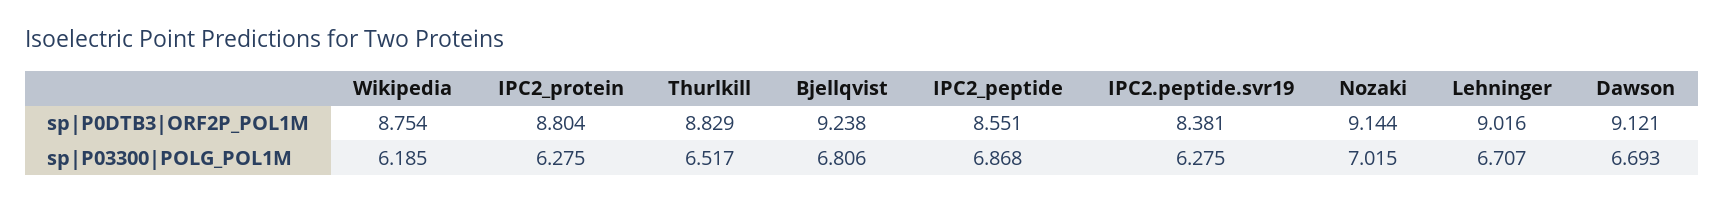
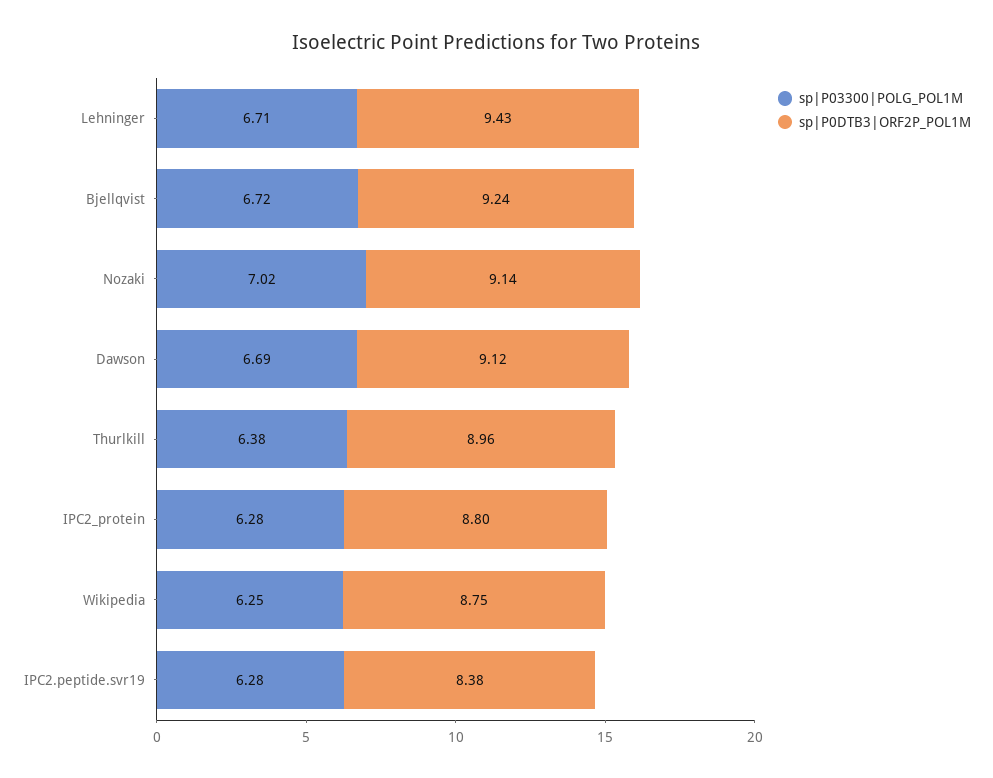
  {
    "sp|P0DTB3|ORF2P_POL1M": {
      "Wikipedia": 8.754,
      "IPC2_protein": 8.804,
-     "Thurlkill": 8.829,
+     "Thurlkill": 8.96,
      "Bjellqvist": 9.238,
-     "IPC2_peptide": 8.551,
      "IPC2.peptide.svr19": 8.381,
      "Nozaki": 9.144,
-     "Lehninger": 9.016,
+     "Lehninger": 9.43,
      "Dawson": 9.121
    },
    "sp|P03300|POLG_POL1M": {
-     "Wikipedia": 6.185,
+     "Wikipedia": 6.25,
      "IPC2_protein": 6.275,
-     "Thurlkill": 6.517,
+     "Thurlkill": 6.38,
-     "Bjellqvist": 6.806,
+     "Bjellqvist": 6.72,
-     "IPC2_peptide": 6.868,
      "IPC2.peptide.svr19": 6.275,
      "Nozaki": 7.015,
      "Lehninger": 6.707,
      "Dawson": 6.693
    }
  }

